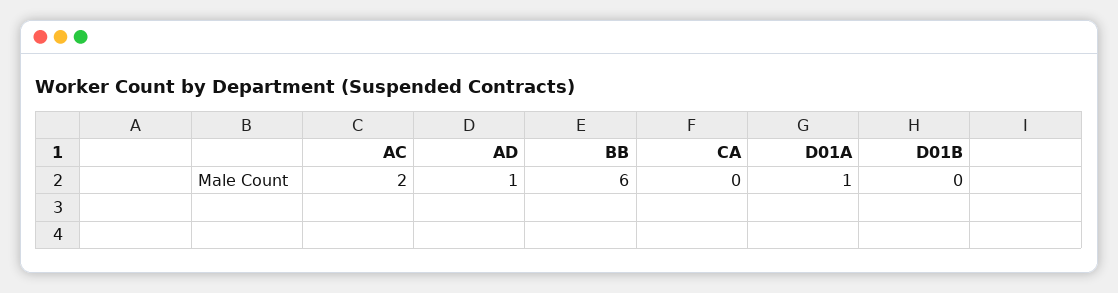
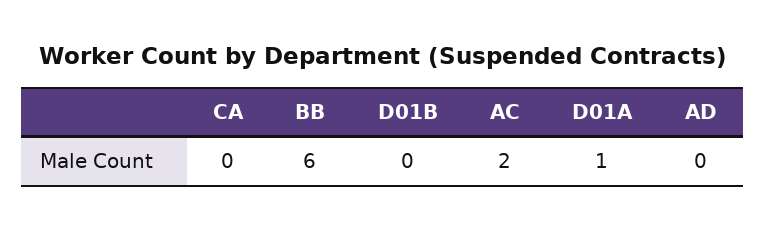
  {
    "AC": 2,
-   "AD": 1,
+   "AD": 0,
    "BB": 6,
    "CA": 0,
    "D01A": 1,
    "D01B": 0
  }

